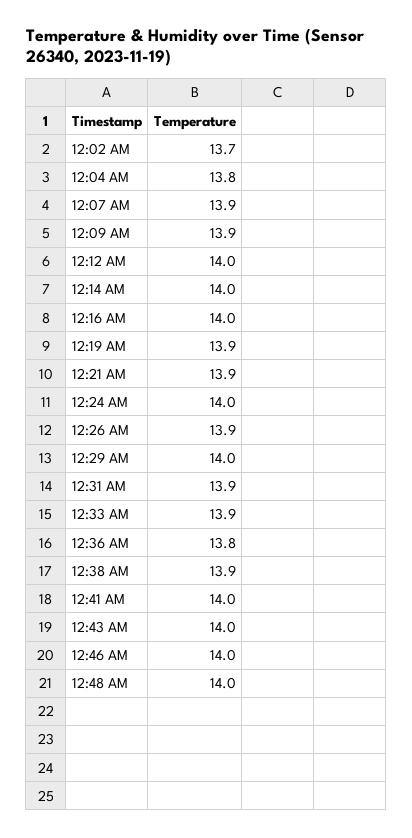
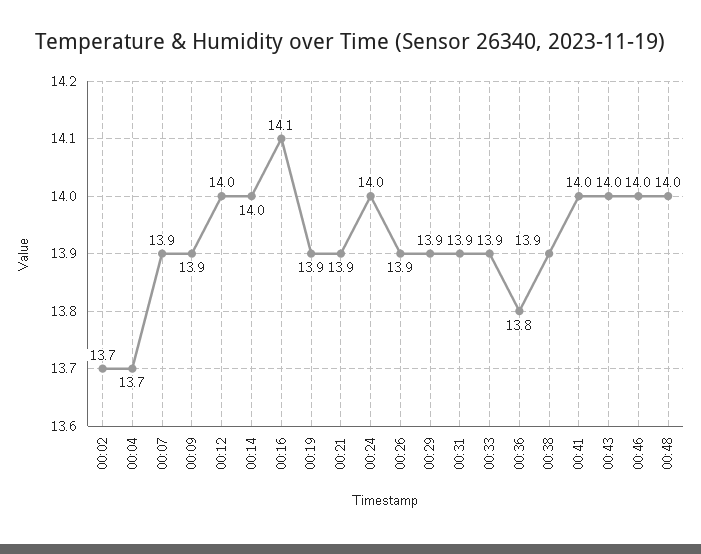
  {
    "12:02 AM": 13.7,
-   "12:04 AM": 13.8,
+   "12:04 AM": 13.7,
    "12:07 AM": 13.9,
    "12:09 AM": 13.9,
    "12:12 AM": 14,
    "12:14 AM": 14,
-   "12:16 AM": 14,
+   "12:16 AM": 14.1,
    "12:19 AM": 13.9,
    "12:21 AM": 13.9,
    "12:24 AM": 14,
    "12:26 AM": 13.9,
-   "12:29 AM": 14,
+   "12:29 AM": 13.9,
    "12:31 AM": 13.9,
    "12:33 AM": 13.9,
    "12:36 AM": 13.8,
    "12:38 AM": 13.9,
    "12:41 AM": 14,
    "12:43 AM": 14,
    "12:46 AM": 14,
    "12:48 AM": 14
  }

